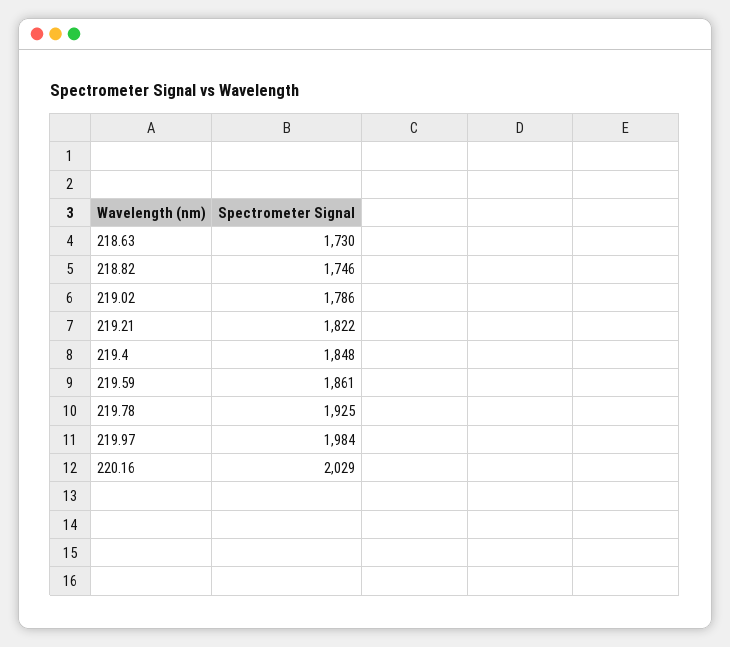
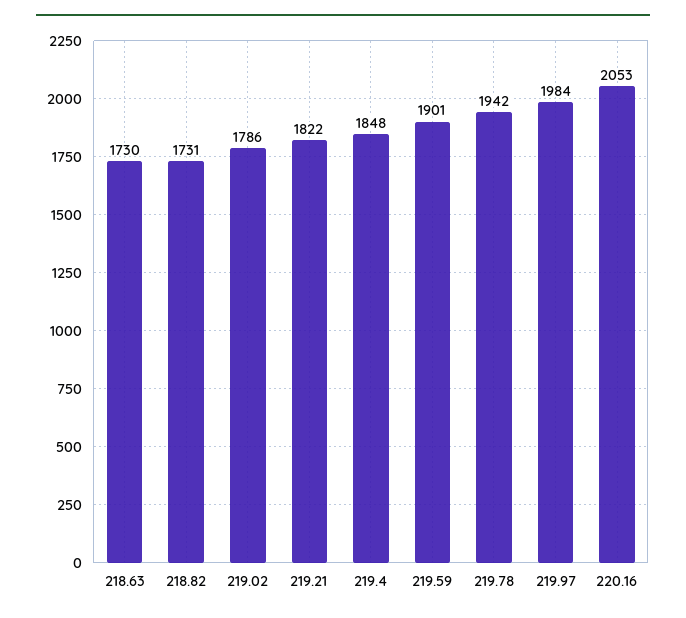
  {
    "218.63": 1730,
-   "218.82": 1746,
+   "218.82": 1731,
    "219.02": 1786,
    "219.21": 1822,
    "219.4": 1848,
-   "219.59": 1861,
+   "219.59": 1901,
-   "219.78": 1925,
+   "219.78": 1942,
    "219.97": 1984,
-   "220.16": 2029
+   "220.16": 2053
  }

